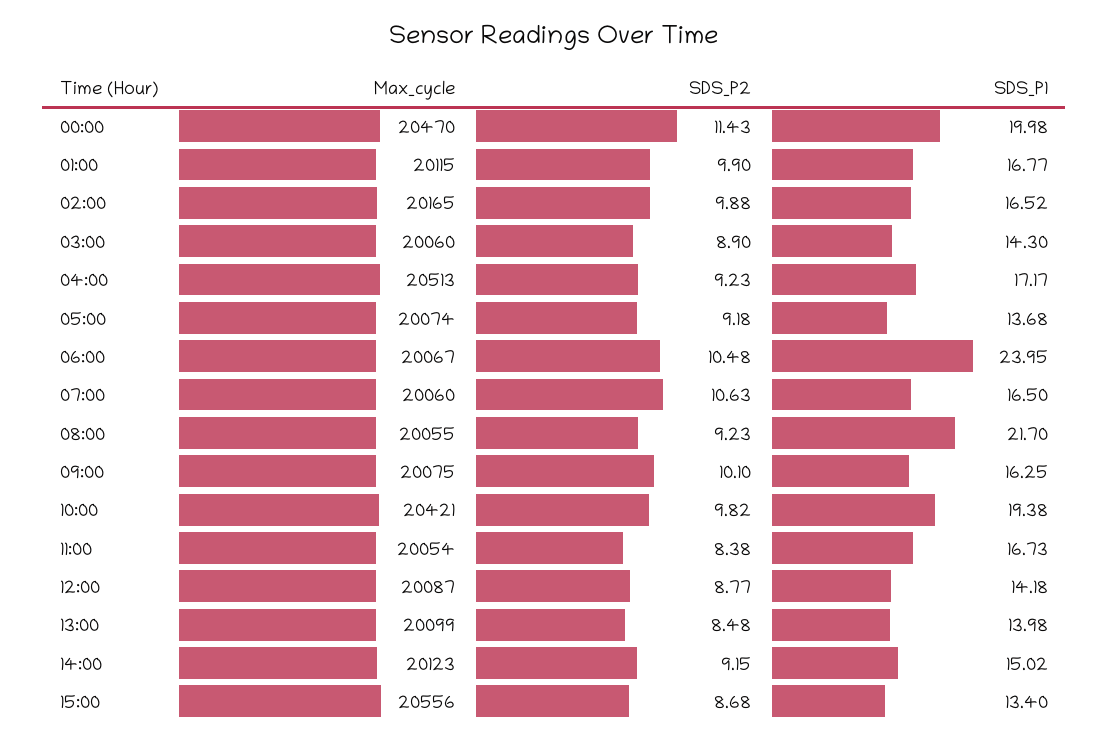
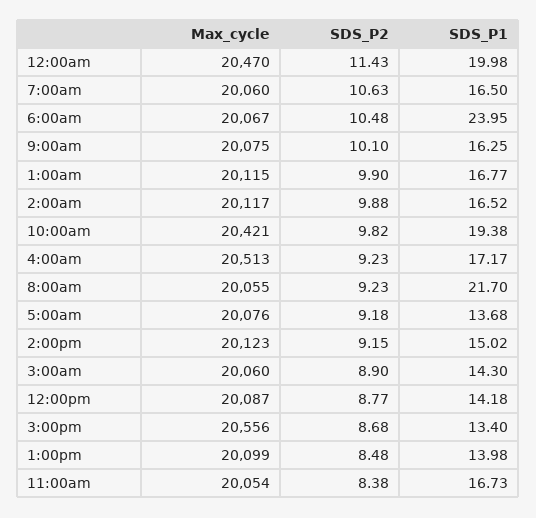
  {
    "Max_cycle": {
      "00:00": 20470,
      "01:00": 20115,
-     "02:00": 20165,
+     "02:00": 20117,
      "03:00": 20060,
      "04:00": 20513,
-     "05:00": 20074,
+     "05:00": 20076,
      "06:00": 20067,
      "07:00": 20060,
      "08:00": 20055,
      "09:00": 20075,
      "10:00": 20421,
      "11:00": 20054,
      "12:00": 20087,
      "13:00": 20099,
      "14:00": 20123,
      "15:00": 20556
    },
    "SDS_P2": {
      "00:00": 11.43,
      "01:00": 9.9,
      "02:00": 9.88,
      "03:00": 8.9,
      "04:00": 9.23,
      "05:00": 9.18,
      "06:00": 10.48,
      "07:00": 10.63,
      "08:00": 9.23,
      "09:00": 10.1,
      "10:00": 9.82,
      "11:00": 8.38,
      "12:00": 8.77,
      "13:00": 8.48,
      "14:00": 9.15,
      "15:00": 8.68
    },
    "SDS_P1": {
      "00:00": 19.98,
      "01:00": 16.77,
      "02:00": 16.52,
      "03:00": 14.3,
      "04:00": 17.17,
      "05:00": 13.68,
      "06:00": 23.95,
      "07:00": 16.5,
      "08:00": 21.7,
      "09:00": 16.25,
      "10:00": 19.38,
      "11:00": 16.73,
      "12:00": 14.18,
      "13:00": 13.98,
      "14:00": 15.02,
      "15:00": 13.4
    }
  }

